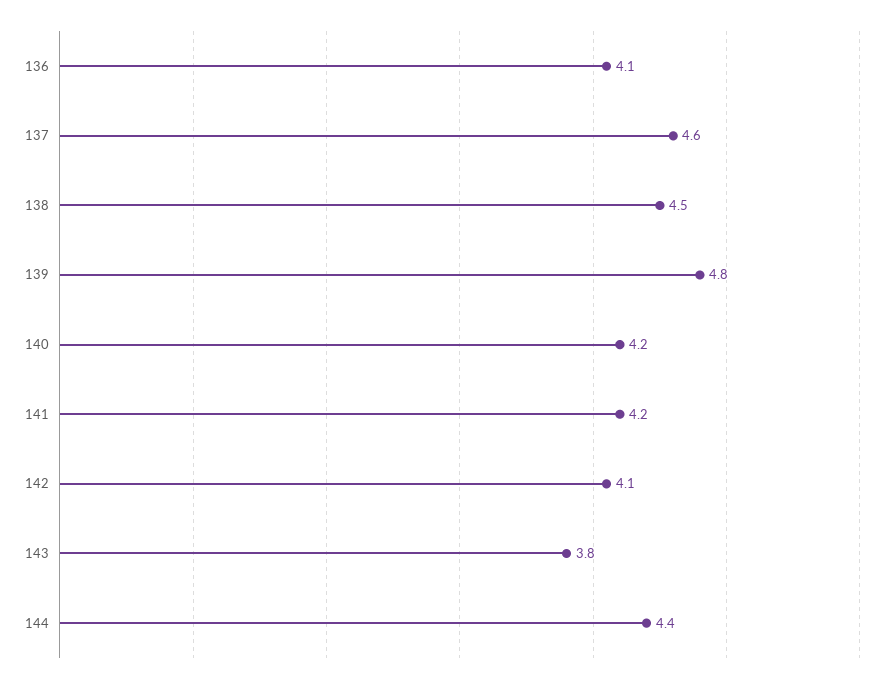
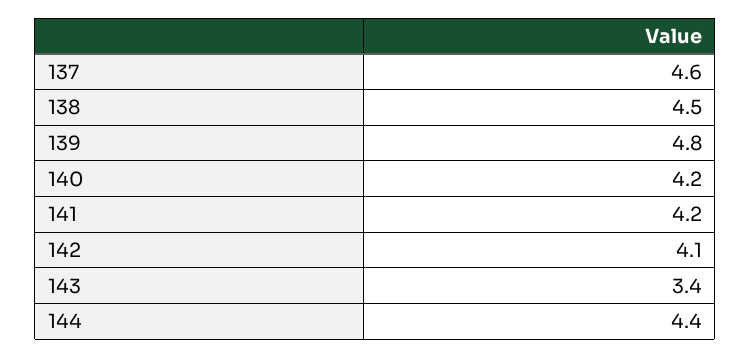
  {
-   "136": 4.1,
    "137": 4.6,
    "138": 4.5,
    "139": 4.8,
    "140": 4.2,
    "141": 4.2,
    "142": 4.1,
-   "143": 3.8,
+   "143": 3.4,
    "144": 4.4
  }

